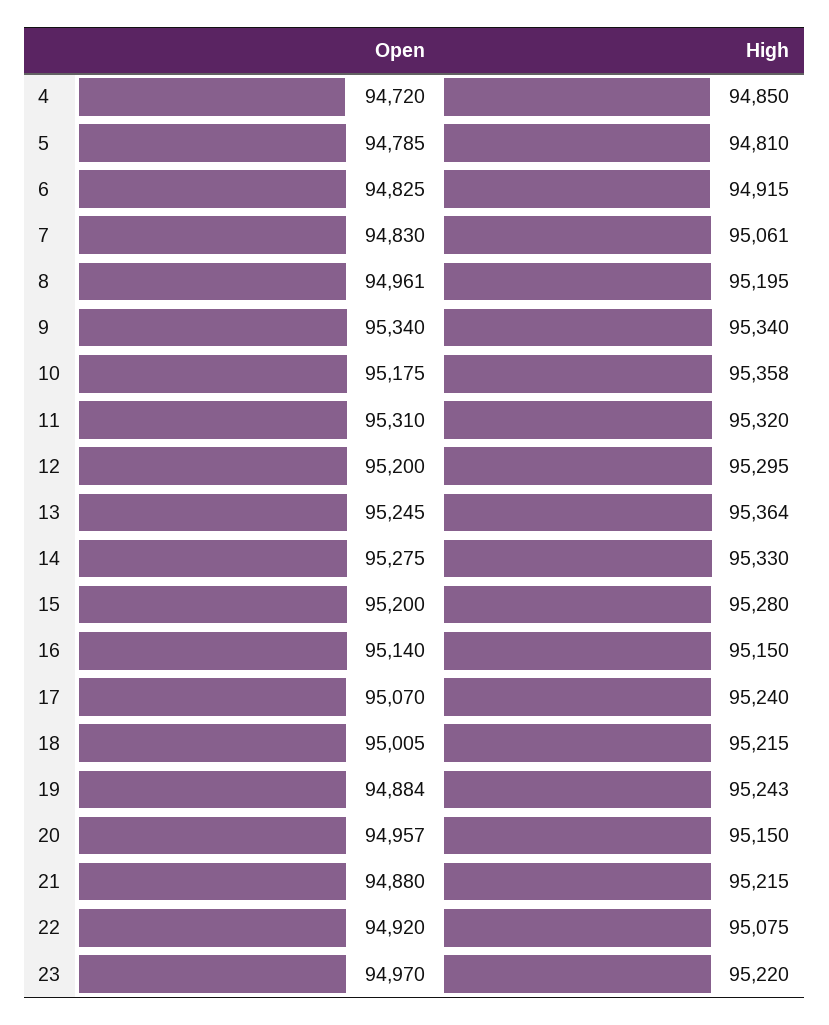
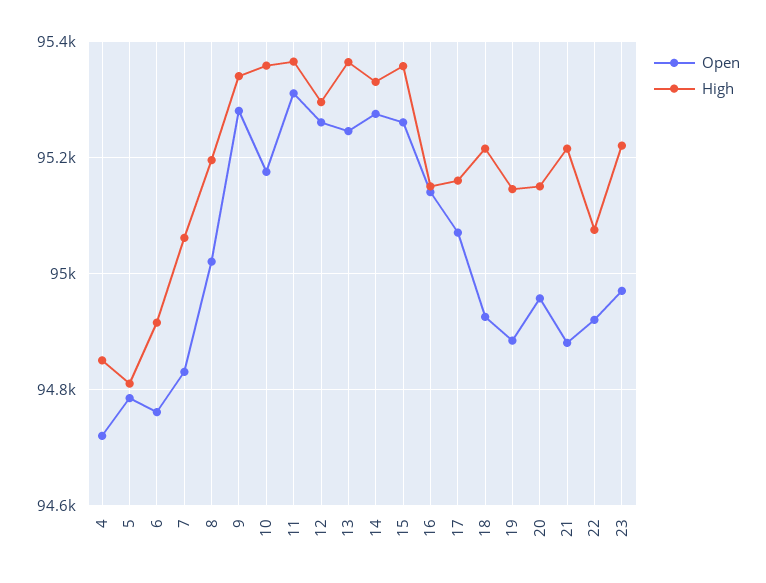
  {
    "Open": {
      "4": 94720,
      "5": 94785,
-     "6": 94825,
+     "6": 94760,
      "7": 94830,
-     "8": 94961,
+     "8": 95020,
-     "9": 95340,
+     "9": 95280,
      "10": 95175,
      "11": 95310,
-     "12": 95200,
+     "12": 95260,
      "13": 95245,
      "14": 95275,
-     "15": 95200,
+     "15": 95260,
      "16": 95140,
      "17": 95070,
-     "18": 95005,
+     "18": 94920,
      "19": 94884,
      "20": 94957,
      "21": 94880,
      "22": 94920,
      "23": 94970
    },
    "High": {
      "4": 94850,
      "5": 94810,
      "6": 94915,
      "7": 95061,
      "8": 95195,
      "9": 95340,
      "10": 95358,
-     "11": 95320,
+     "11": 95360,
      "12": 95295,
      "13": 95364,
      "14": 95330,
-     "15": 95280,
+     "15": 95360,
      "16": 95150,
-     "17": 95240,
+     "17": 95160,
      "18": 95215,
-     "19": 95243,
+     "19": 95140,
      "20": 95150,
      "21": 95215,
      "22": 95075,
      "23": 95220
    }
  }

